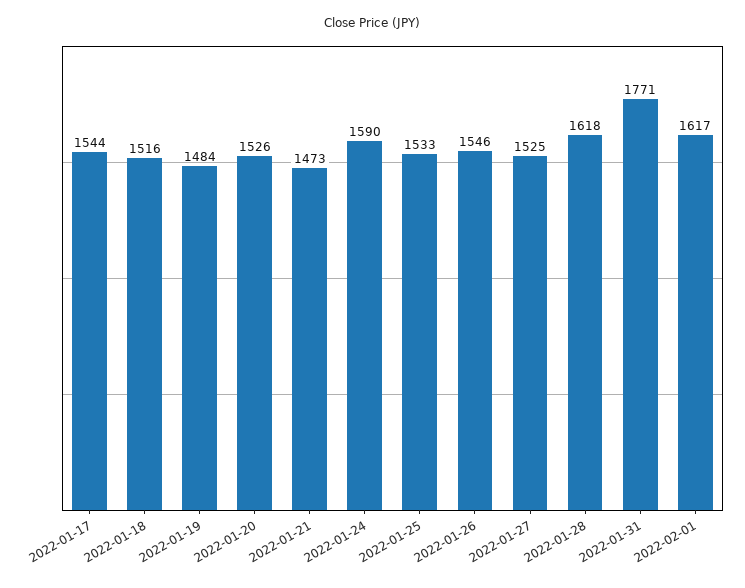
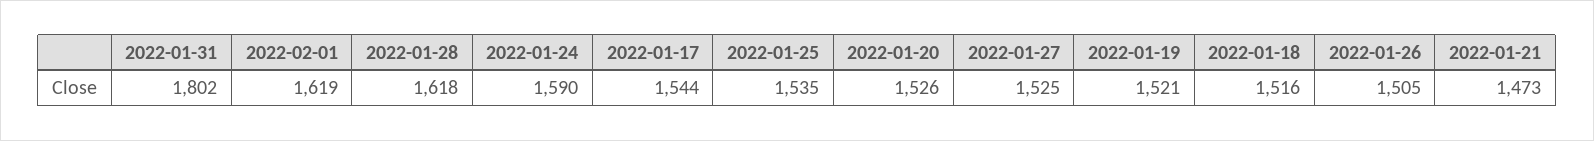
  {
    "2022-01-17": 1544,
    "2022-01-18": 1516,
-   "2022-01-19": 1484,
+   "2022-01-19": 1521,
    "2022-01-20": 1526,
    "2022-01-21": 1473,
    "2022-01-24": 1590,
-   "2022-01-25": 1533,
+   "2022-01-25": 1535,
-   "2022-01-26": 1546,
+   "2022-01-26": 1505,
    "2022-01-27": 1525,
    "2022-01-28": 1618,
-   "2022-01-31": 1771,
+   "2022-01-31": 1802,
-   "2022-02-01": 1617
+   "2022-02-01": 1619
  }

